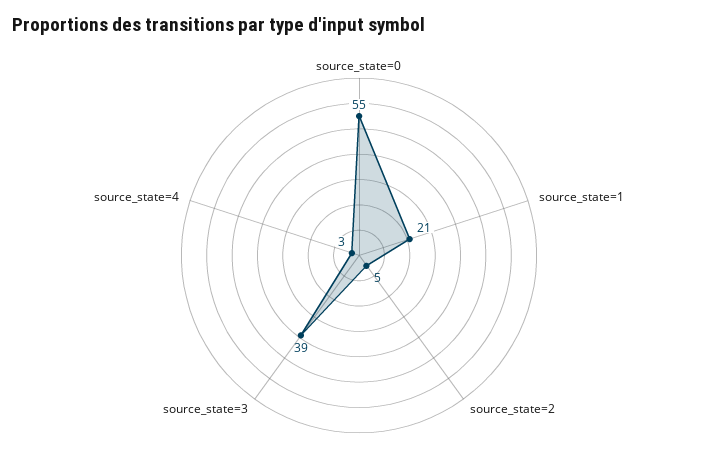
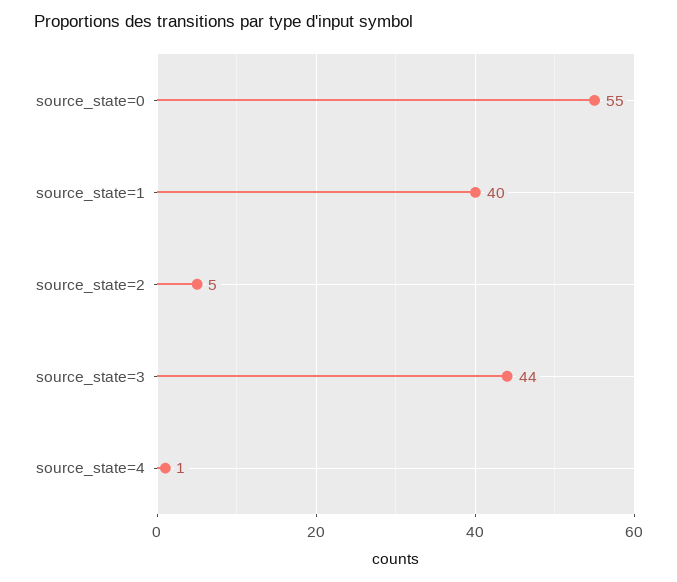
  {
    "source_state=0": 55,
-   "source_state=1": 21,
+   "source_state=1": 40,
    "source_state=2": 5,
-   "source_state=3": 39,
+   "source_state=3": 44,
-   "source_state=4": 3
+   "source_state=4": 1
  }

